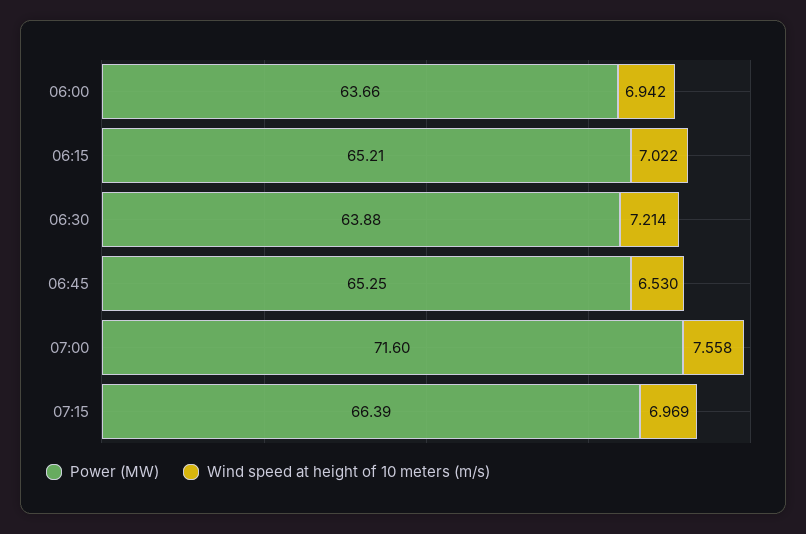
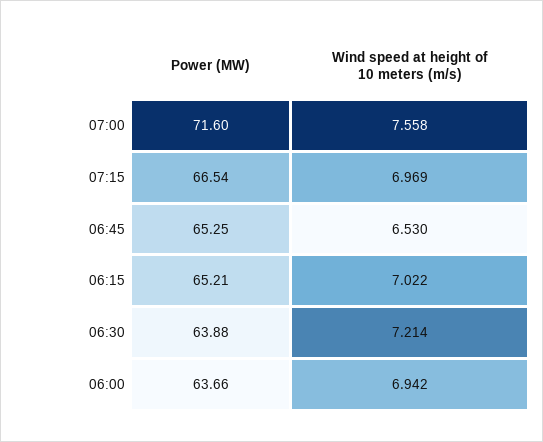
  {
    "Power (MW)": {
      "06:00": 63.66,
      "06:15": 65.21,
      "06:30": 63.88,
      "06:45": 65.25,
      "07:00": 71.6,
-     "07:15": 66.39
+     "07:15": 66.54
    },
    "Wind speed at height of 10 meters (m/s)": {
      "06:00": 6.942,
      "06:15": 7.022,
      "06:30": 7.214,
      "06:45": 6.53,
      "07:00": 7.558,
      "07:15": 6.969
    }
  }

